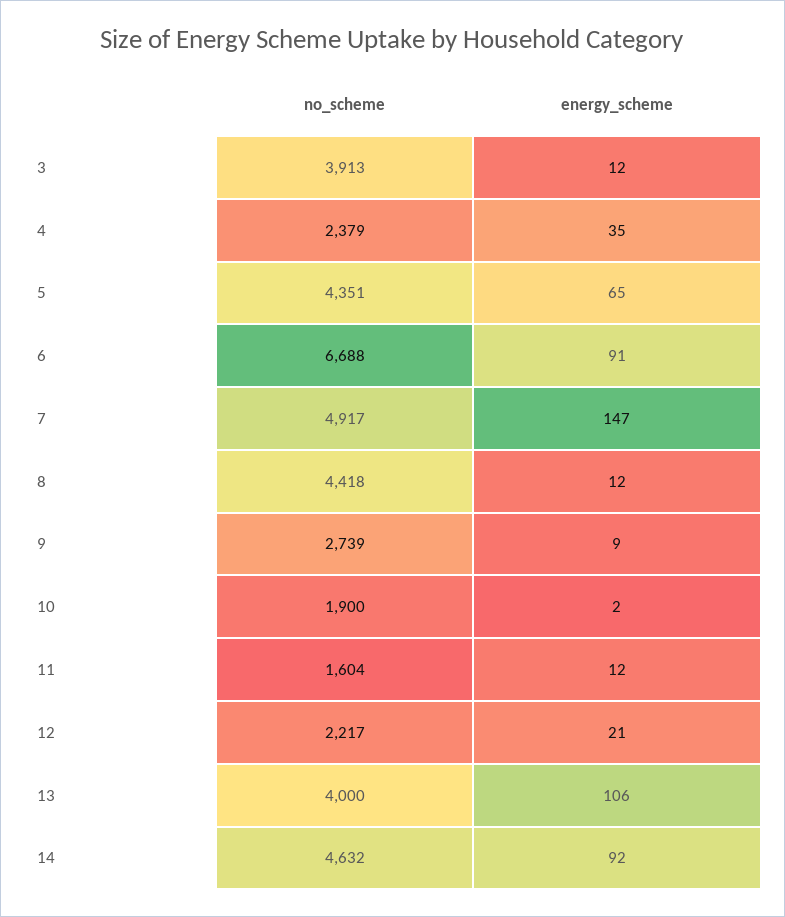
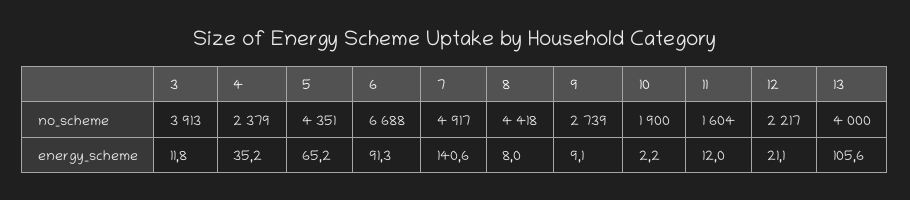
  {
    "no_scheme": {
      "3": 3913,
      "4": 2379,
      "5": 4351,
      "6": 6688,
      "7": 4917,
      "8": 4418,
      "9": 2739,
      "10": 1900,
      "11": 1604,
      "12": 2217,
-     "13": 4000,
+     "13": 4000
-     "14": 4632
    },
    "energy_scheme": {
      "3": 11.8,
      "4": 35.2,
      "5": 65.2,
      "6": 91.3,
-     "7": 147,
+     "7": 140.6,
-     "8": 12,
+     "8": 8,
      "9": 9.1,
      "10": 2.2,
      "11": 12,
      "12": 21.1,
-     "13": 105.6,
+     "13": 105.6
-     "14": 92
    }
  }

